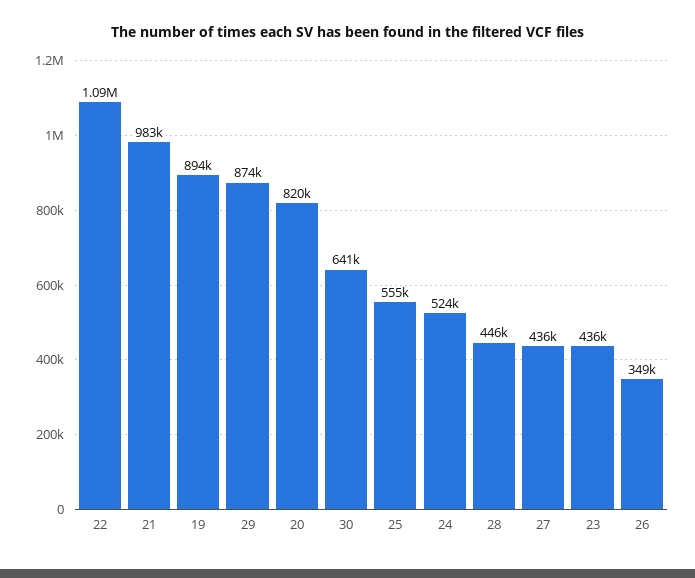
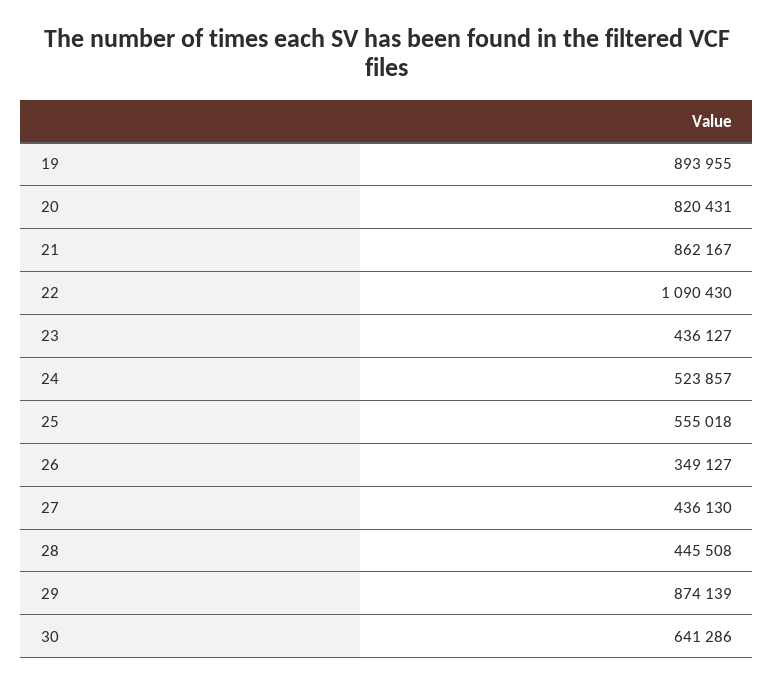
  {
    "22": 1090430,
-   "21": 983000,
+   "21": 862167,
    "19": 893955,
    "29": 874139,
    "20": 820431,
    "30": 641286,
    "25": 555018,
    "24": 523857,
    "28": 445508,
    "27": 436130,
    "23": 436127,
    "26": 349127
  }

